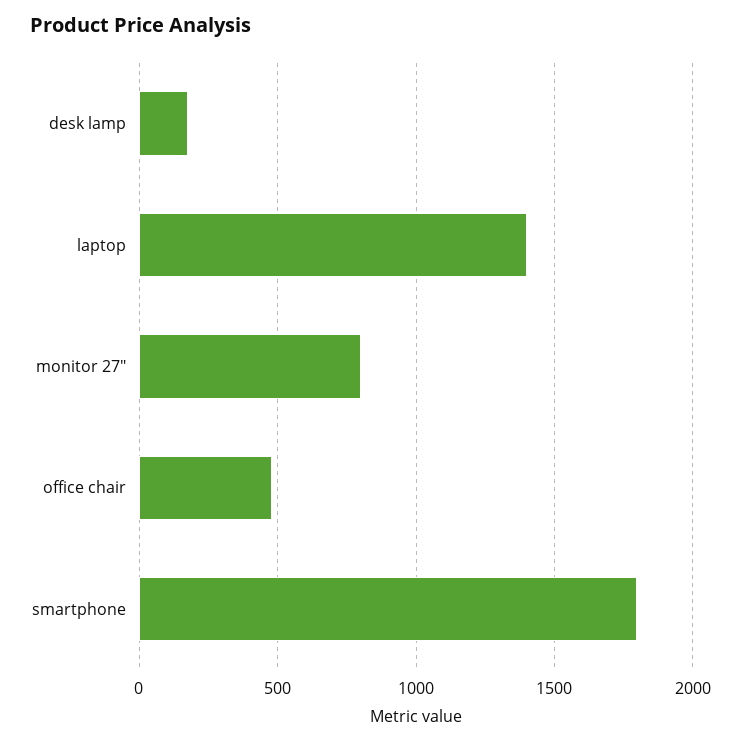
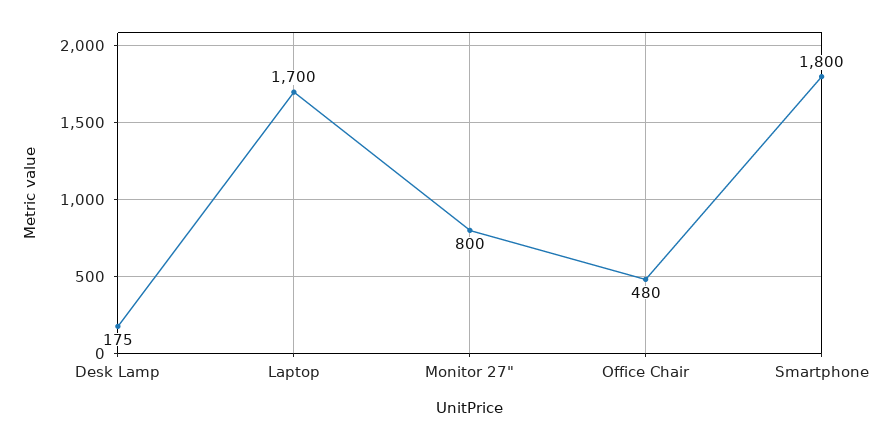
  {
    "desk lamp": 175,
-   "laptop": 1400,
+   "laptop": 1700,
    "monitor 27\"": 800,
    "office chair": 480,
    "smartphone": 1800
  }

